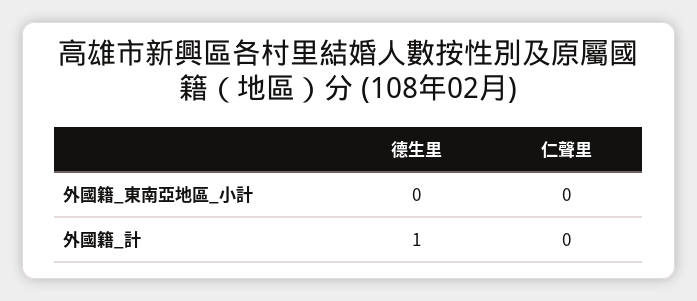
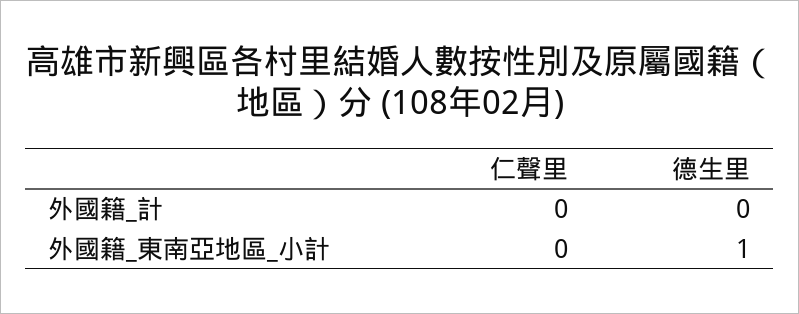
  {
    "德生里": {
-     "外國籍_東南亞地區_小計": 0,
+     "外國籍_東南亞地區_小計": 1,
-     "外國籍_計": 1
+     "外國籍_計": 0
    },
    "仁聲里": {
      "外國籍_東南亞地區_小計": 0,
      "外國籍_計": 0
    }
  }

